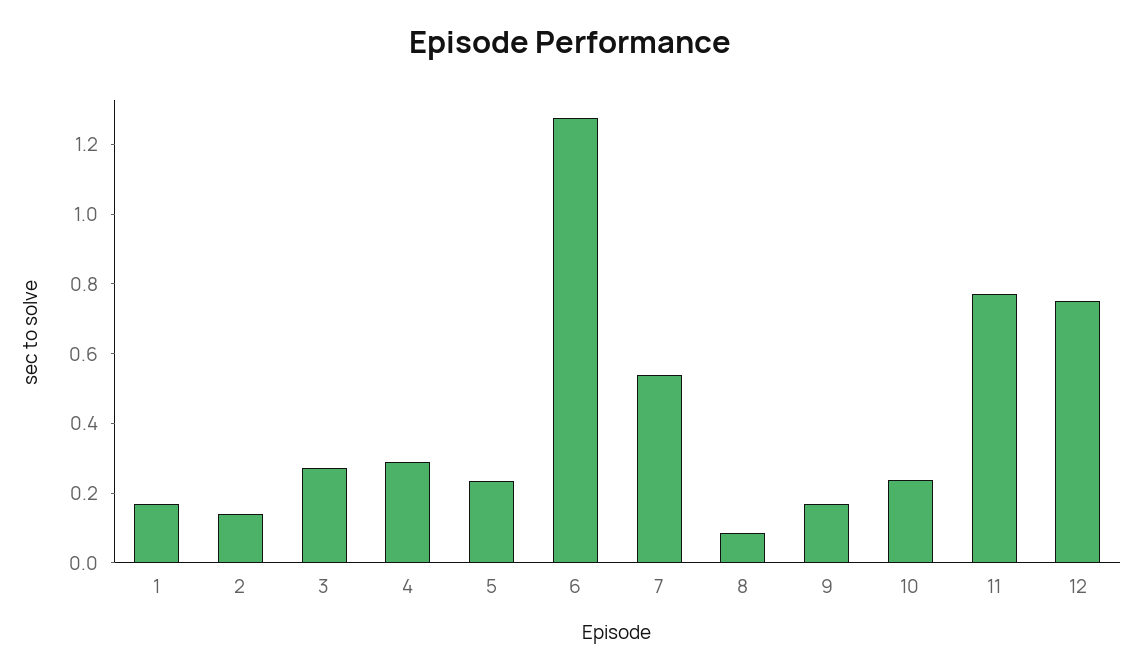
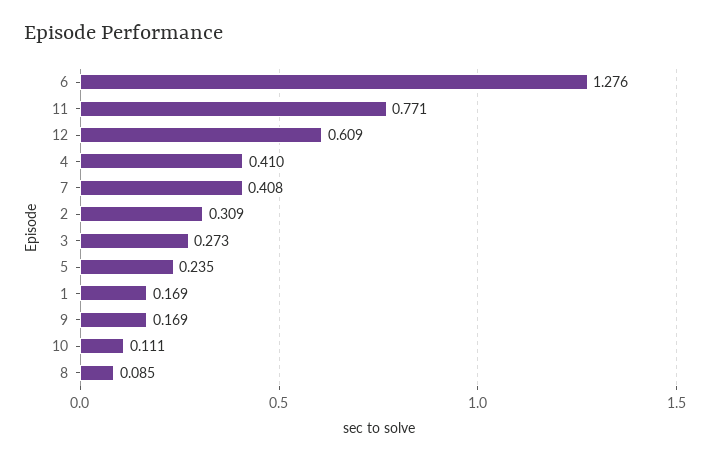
  {
    "1": 0.169,
-   "2": 0.15,
+   "2": 0.309,
    "3": 0.273,
-   "4": 0.3,
+   "4": 0.41,
    "5": 0.235,
    "6": 1.276,
-   "7": 0.55,
+   "7": 0.408,
    "8": 0.085,
    "9": 0.169,
-   "10": 0.25,
+   "10": 0.111,
    "11": 0.771,
-   "12": 0.75
+   "12": 0.609
  }

